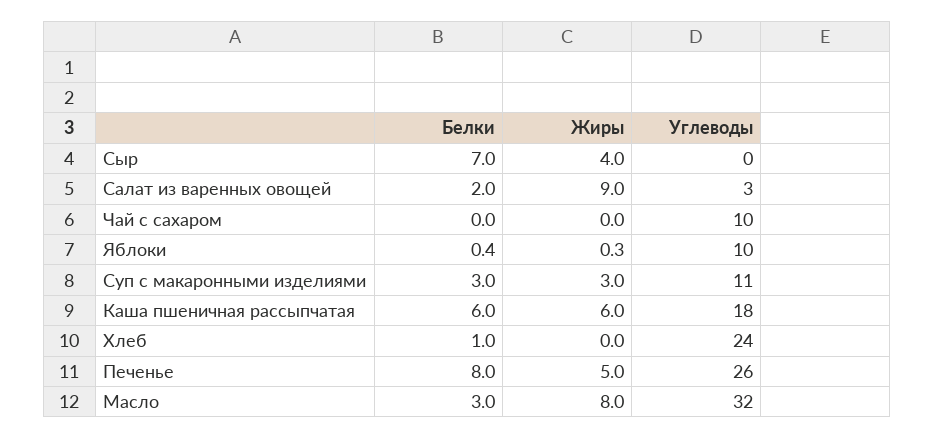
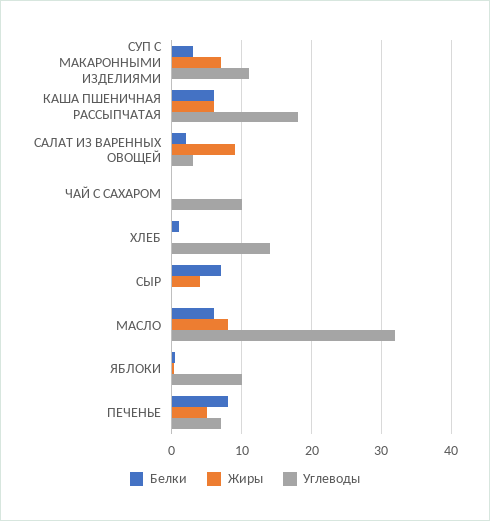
  {
    "Белки": {
      "Сыр": 7,
      "Салат из варенных овощей": 2,
      "Чай с сахаром": 0,
      "Яблоки": 0.4,
      "Суп с макаронными изделиями": 3,
      "Каша пшеничная рассыпчатая": 6,
      "Хлеб": 1,
      "Печенье": 8,
-     "Масло": 3
+     "Масло": 6
    },
    "Жиры": {
      "Сыр": 4,
      "Салат из варенных овощей": 9,
      "Чай с сахаром": 0,
      "Яблоки": 0.3,
-     "Суп с макаронными изделиями": 3,
+     "Суп с макаронными изделиями": 7,
      "Каша пшеничная рассыпчатая": 6,
      "Хлеб": 0,
      "Печенье": 5,
      "Масло": 8
    },
    "Углеводы": {
      "Сыр": 0,
      "Салат из варенных овощей": 3,
      "Чай с сахаром": 10,
      "Яблоки": 10,
      "Суп с макаронными изделиями": 11,
      "Каша пшеничная рассыпчатая": 18,
-     "Хлеб": 24,
+     "Хлеб": 14,
-     "Печенье": 26,
+     "Печенье": 7,
      "Масло": 32
    }
  }

